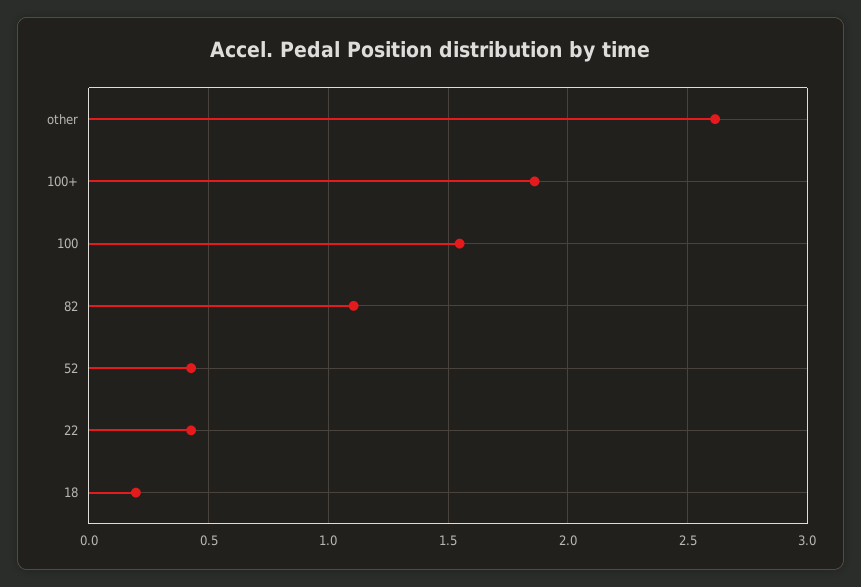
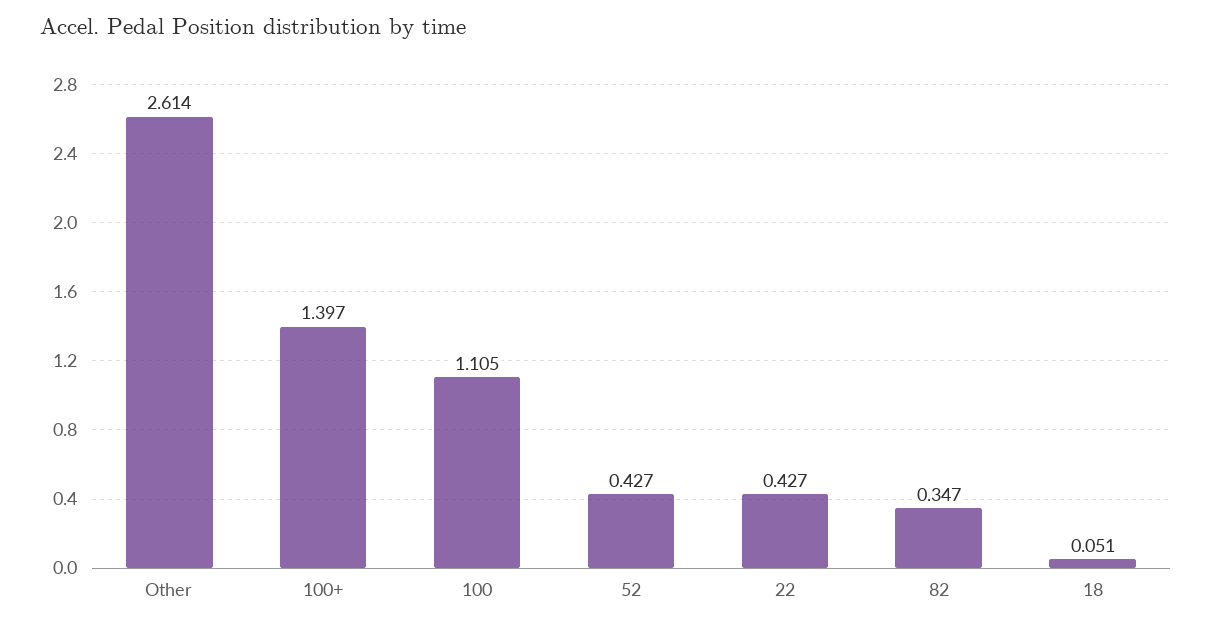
  {
    "other": 2.614,
-   "100+": 1.85,
+   "100+": 1.397,
-   "100": 1.55,
+   "100": 1.105,
-   "82": 1.1,
+   "82": 0.347,
    "52": 0.427,
    "22": 0.427,
-   "18": 0.2
+   "18": 0.051
  }

